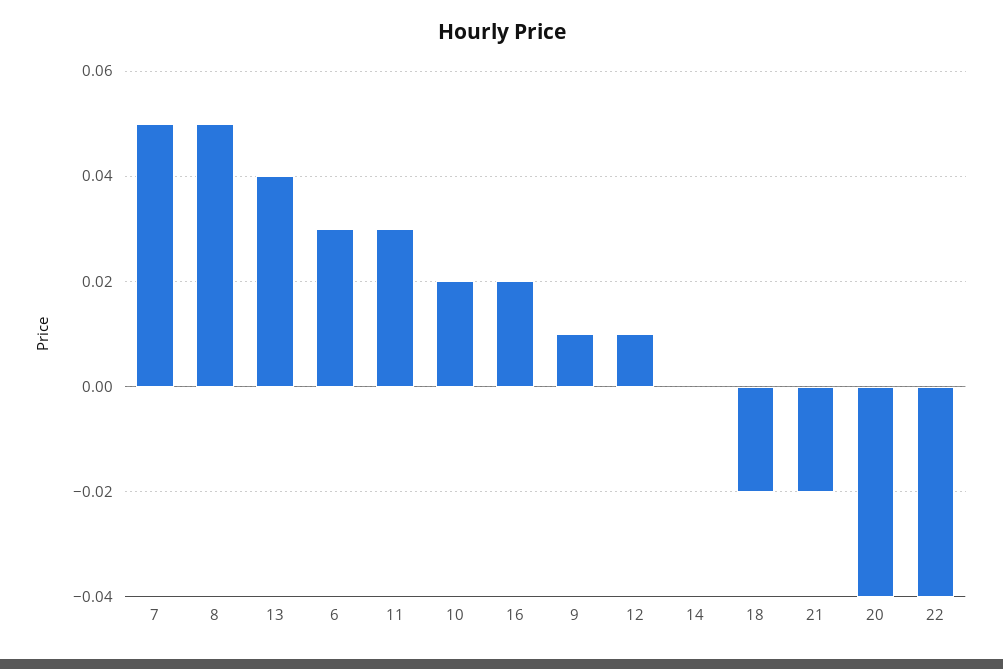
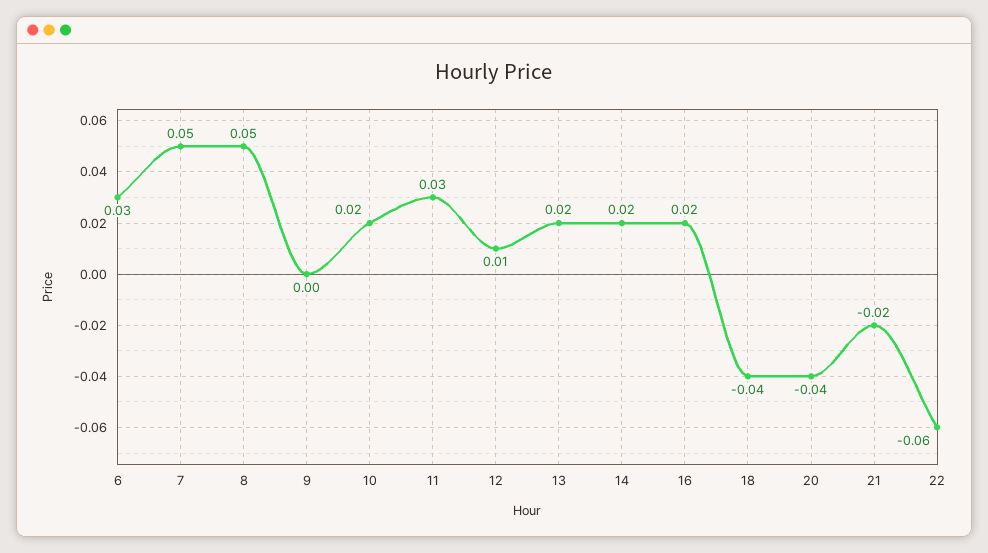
  {
    "7": 0.05,
    "8": 0.05,
-   "13": 0.04,
+   "13": 0.02,
    "6": 0.03,
    "11": 0.03,
    "10": 0.02,
    "16": 0.02,
-   "9": 0.01,
+   "9": 0,
    "12": 0.01,
-   "14": 0,
+   "14": 0.02,
-   "18": -0.02,
+   "18": -0.04,
    "21": -0.02,
    "20": -0.04,
-   "22": -0.04
+   "22": -0.06
  }

